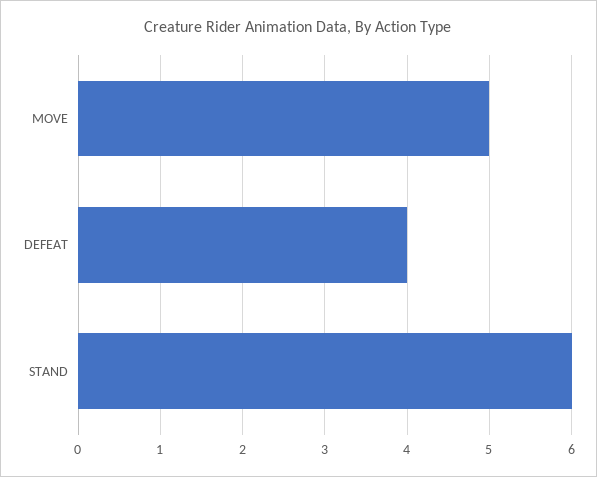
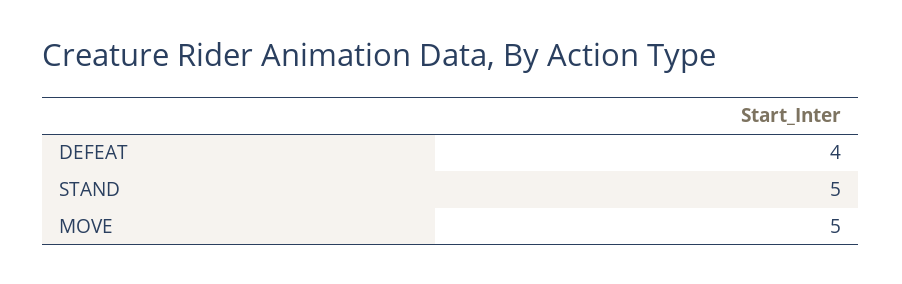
  {
    "MOVE": 5,
    "DEFEAT": 4,
-   "STAND": 6
+   "STAND": 5
  }

